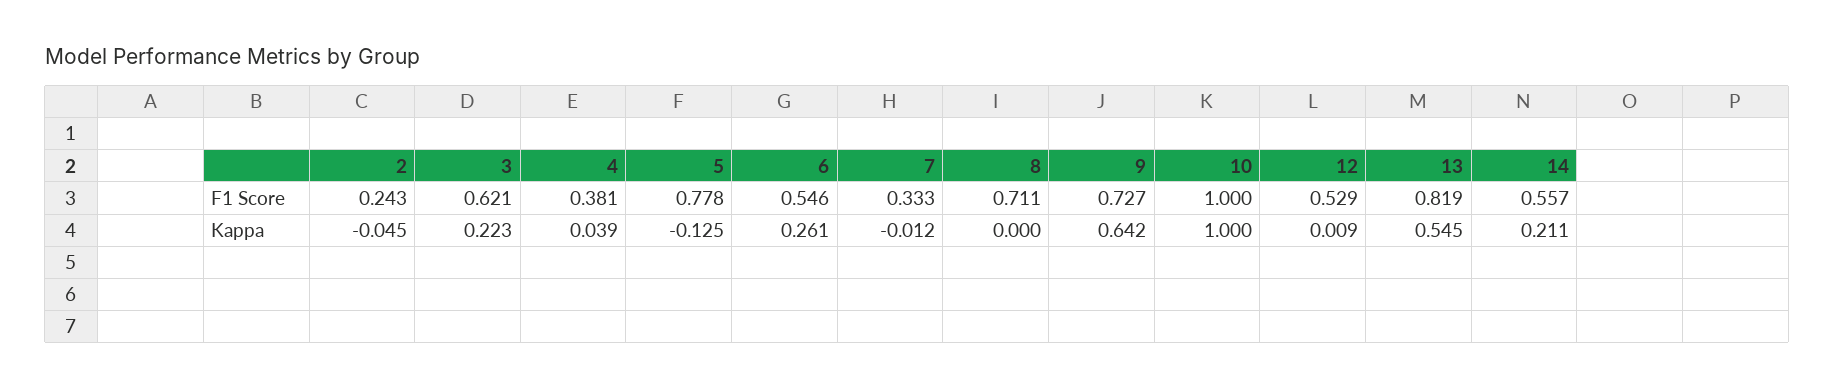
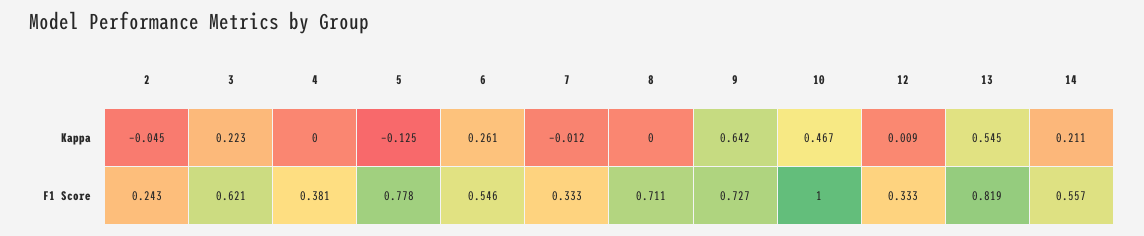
  {
    "2": {
      "F1 Score": 0.243,
      "Kappa": -0.045
    },
    "3": {
      "F1 Score": 0.621,
      "Kappa": 0.223
    },
    "4": {
      "F1 Score": 0.381,
-     "Kappa": 0.039
+     "Kappa": 0
    },
    "5": {
      "F1 Score": 0.778,
      "Kappa": -0.125
    },
    "6": {
      "F1 Score": 0.546,
      "Kappa": 0.261
    },
    "7": {
      "F1 Score": 0.333,
      "Kappa": -0.012
    },
    "8": {
      "F1 Score": 0.711,
      "Kappa": 0
    },
    "9": {
      "F1 Score": 0.727,
      "Kappa": 0.642
    },
    "10": {
      "F1 Score": 1,
-     "Kappa": 1
+     "Kappa": 0.467
    },
    "12": {
-     "F1 Score": 0.529,
+     "F1 Score": 0.333,
      "Kappa": 0.009
    },
    "13": {
      "F1 Score": 0.819,
      "Kappa": 0.545
    },
    "14": {
      "F1 Score": 0.557,
      "Kappa": 0.211
    }
  }

